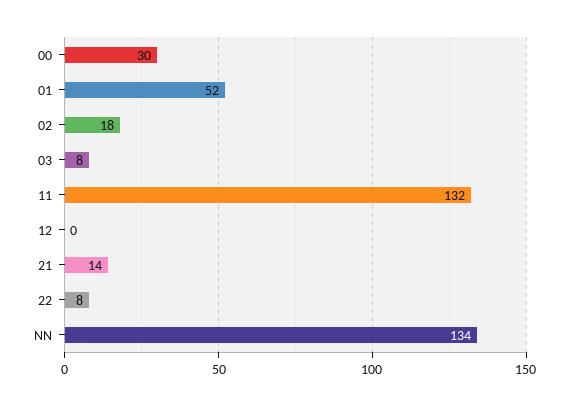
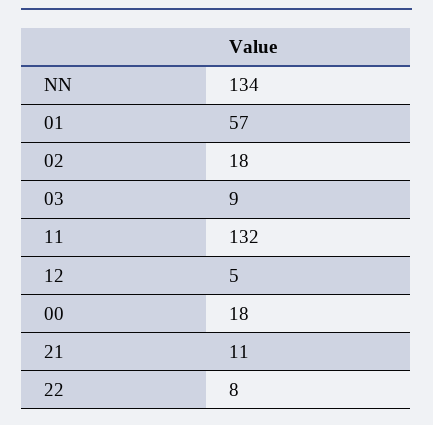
  {
-   "00": 30,
+   "00": 18,
-   "01": 52,
+   "01": 57,
    "02": 18,
-   "03": 8,
+   "03": 9,
    "11": 132,
-   "12": 0,
+   "12": 5,
-   "21": 14,
+   "21": 11,
    "22": 8,
    "NN": 134
  }

